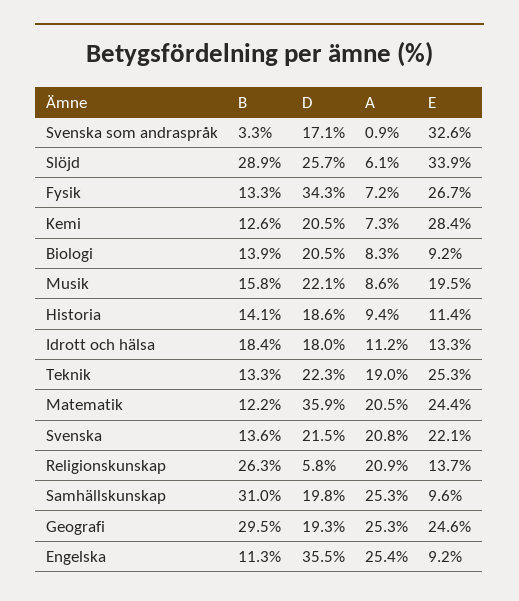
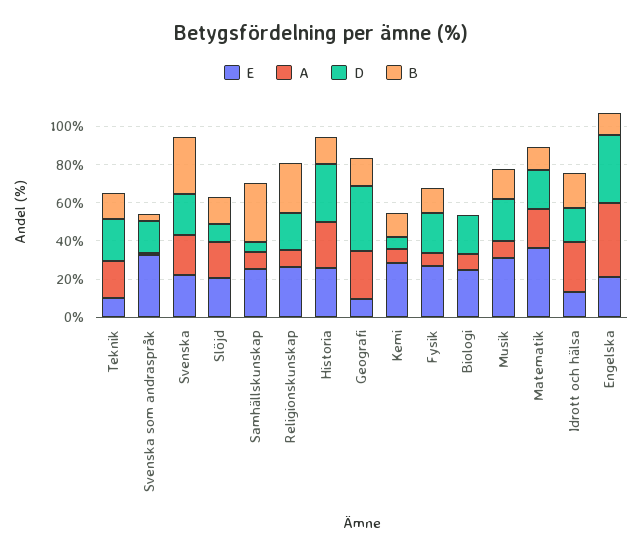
  {
    "B": {
      "Svenska som andraspråk": 3.3,
-     "Slöjd": 28.9,
+     "Slöjd": 15,
      "Fysik": 13.3,
      "Kemi": 12.6,
-     "Biologi": 13.9,
+     "Biologi": 0,
      "Musik": 15.8,
      "Historia": 14.1,
      "Idrott och hälsa": 18.4,
      "Teknik": 13.3,
      "Matematik": 12.2,
-     "Svenska": 13.6,
+     "Svenska": 30,
      "Religionskunskap": 26.3,
      "Samhällskunskap": 31,
-     "Geografi": 29.5,
+     "Geografi": 15,
      "Engelska": 11.3
    },
    "D": {
      "Svenska som andraspråk": 17.1,
-     "Slöjd": 25.7,
+     "Slöjd": 10,
-     "Fysik": 34.3,
+     "Fysik": 20,
-     "Kemi": 20.5,
+     "Kemi": 5,
      "Biologi": 20.5,
      "Musik": 22.1,
-     "Historia": 18.6,
+     "Historia": 30,
      "Idrott och hälsa": 18,
      "Teknik": 22.3,
-     "Matematik": 35.9,
+     "Matematik": 20,
      "Svenska": 21.5,
-     "Religionskunskap": 5.8,
+     "Religionskunskap": 20,
-     "Samhällskunskap": 19.8,
+     "Samhällskunskap": 5,
-     "Geografi": 19.3,
+     "Geografi": 35,
      "Engelska": 35.5
    },
    "A": {
      "Svenska som andraspråk": 0.9,
-     "Slöjd": 6.1,
+     "Slöjd": 20,
      "Fysik": 7.2,
      "Kemi": 7.3,
      "Biologi": 8.3,
      "Musik": 8.6,
-     "Historia": 9.4,
+     "Historia": 25,
-     "Idrott och hälsa": 11.2,
+     "Idrott och hälsa": 25,
      "Teknik": 19,
      "Matematik": 20.5,
      "Svenska": 20.8,
-     "Religionskunskap": 20.9,
+     "Religionskunskap": 10,
-     "Samhällskunskap": 25.3,
+     "Samhällskunskap": 10,
      "Geografi": 25.3,
-     "Engelska": 25.4
+     "Engelska": 40
    },
    "E": {
      "Svenska som andraspråk": 32.6,
-     "Slöjd": 33.9,
+     "Slöjd": 20,
      "Fysik": 26.7,
      "Kemi": 28.4,
-     "Biologi": 9.2,
+     "Biologi": 25,
-     "Musik": 19.5,
+     "Musik": 30,
-     "Historia": 11.4,
+     "Historia": 25,
      "Idrott och hälsa": 13.3,
-     "Teknik": 25.3,
+     "Teknik": 10,
-     "Matematik": 24.4,
+     "Matematik": 35,
      "Svenska": 22.1,
-     "Religionskunskap": 13.7,
+     "Religionskunskap": 25,
-     "Samhällskunskap": 9.6,
+     "Samhällskunskap": 25,
-     "Geografi": 24.6,
+     "Geografi": 10,
-     "Engelska": 9.2
+     "Engelska": 20
    }
  }

